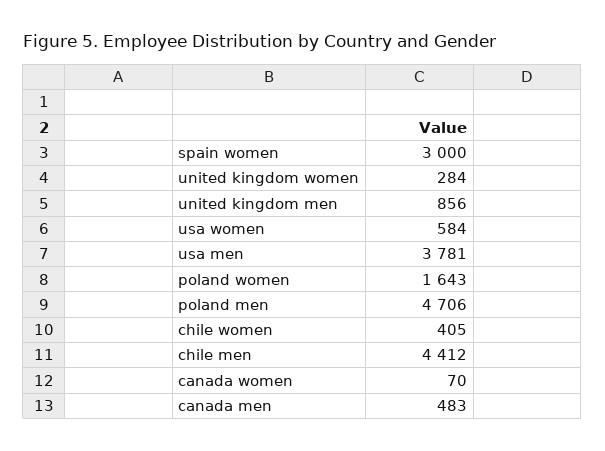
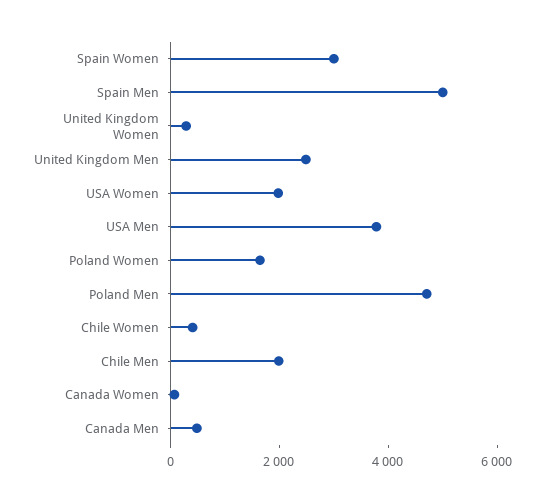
  {
    "spain women": 3000,
    "united kingdom women": 284,
-   "united kingdom men": 856,
+   "united kingdom men": 2500,
-   "usa women": 584,
+   "usa women": 2000,
    "usa men": 3781,
    "poland women": 1643,
    "poland men": 4706,
    "chile women": 405,
-   "chile men": 4412,
+   "chile men": 2000,
    "canada women": 70,
-   "canada men": 483
+   "canada men": 483,
+   "Spain Men": 5000
  }

